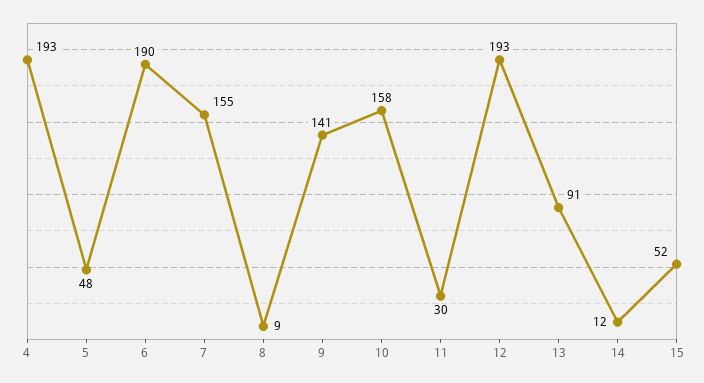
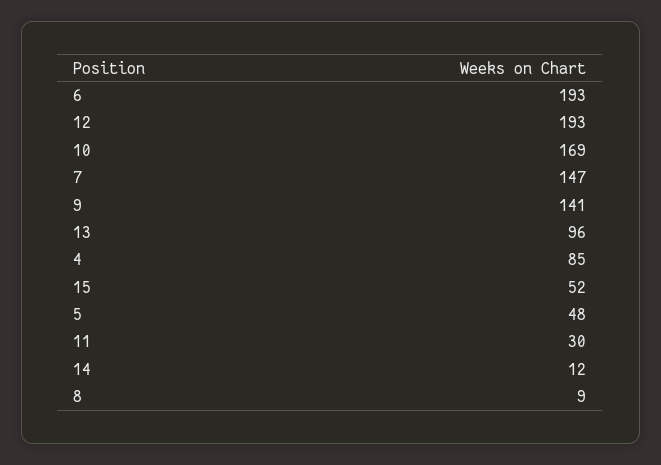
  {
-   "4": 193,
+   "4": 85,
    "5": 48,
-   "6": 190,
+   "6": 193,
-   "7": 155,
+   "7": 147,
    "8": 9,
    "9": 141,
-   "10": 158,
+   "10": 169,
    "11": 30,
    "12": 193,
-   "13": 91,
+   "13": 96,
    "14": 12,
    "15": 52
  }

